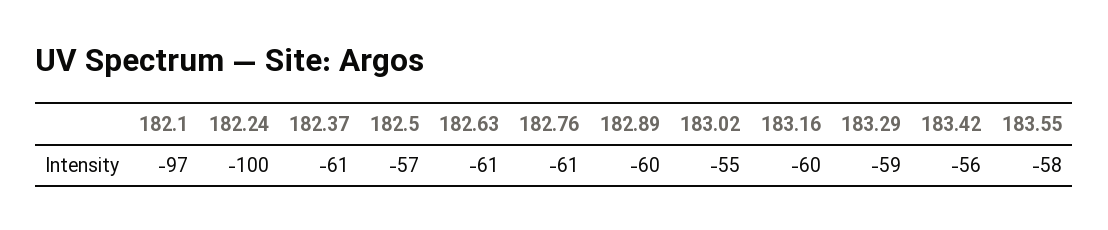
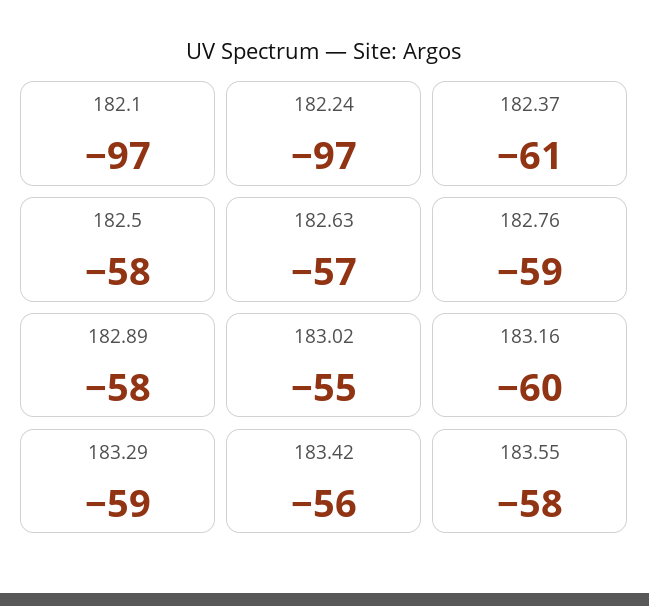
  {
    "182.1": -97,
-   "182.24": -100,
+   "182.24": -97,
    "182.37": -61,
-   "182.5": -57,
+   "182.5": -58,
-   "182.63": -61,
+   "182.63": -57,
-   "182.76": -61,
+   "182.76": -59,
-   "182.89": -60,
+   "182.89": -58,
    "183.02": -55,
    "183.16": -60,
    "183.29": -59,
    "183.42": -56,
    "183.55": -58
  }

